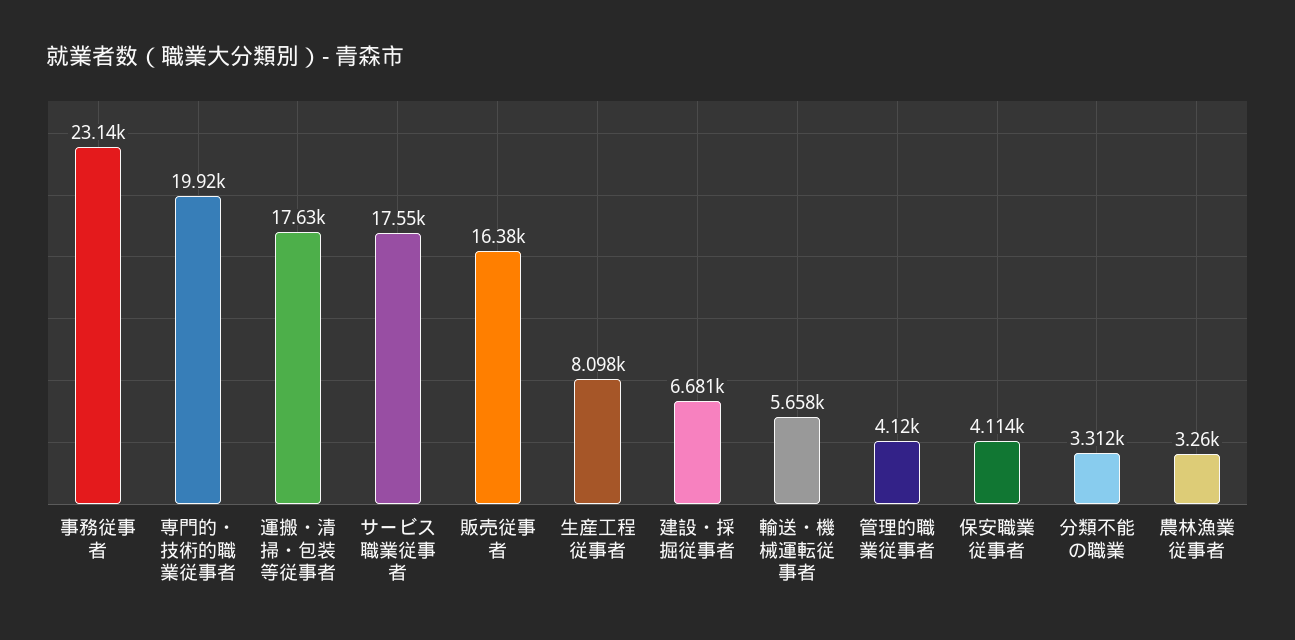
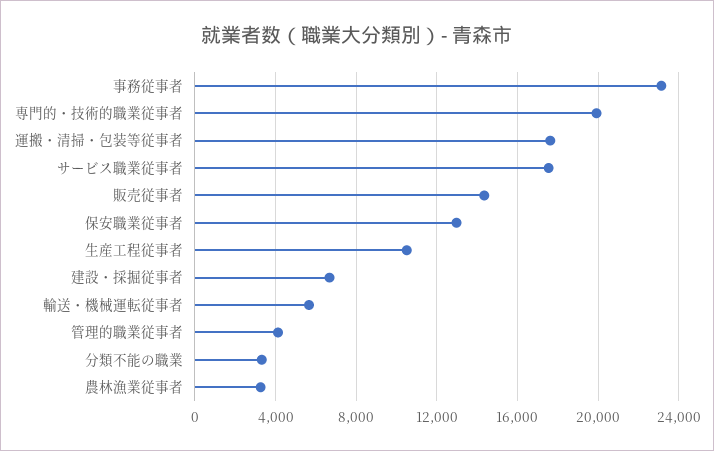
  {
    "事務従事者": 23140,
    "専門的・技術的職業従事者": 19920,
    "運搬・清掃・包装等従事者": 17630,
    "サービス職業従事者": 17550,
-   "販売従事者": 16380,
+   "販売従事者": 14500,
-   "生産工程従事者": 8098,
+   "生産工程従事者": 10500,
    "建設・採掘従事者": 6681,
    "輸送・機械運転従事者": 5658,
    "管理的職業従事者": 4120,
-   "保安職業従事者": 4114,
+   "保安職業従事者": 13000,
    "分類不能の職業": 3312,
    "農林漁業従事者": 3260
  }

